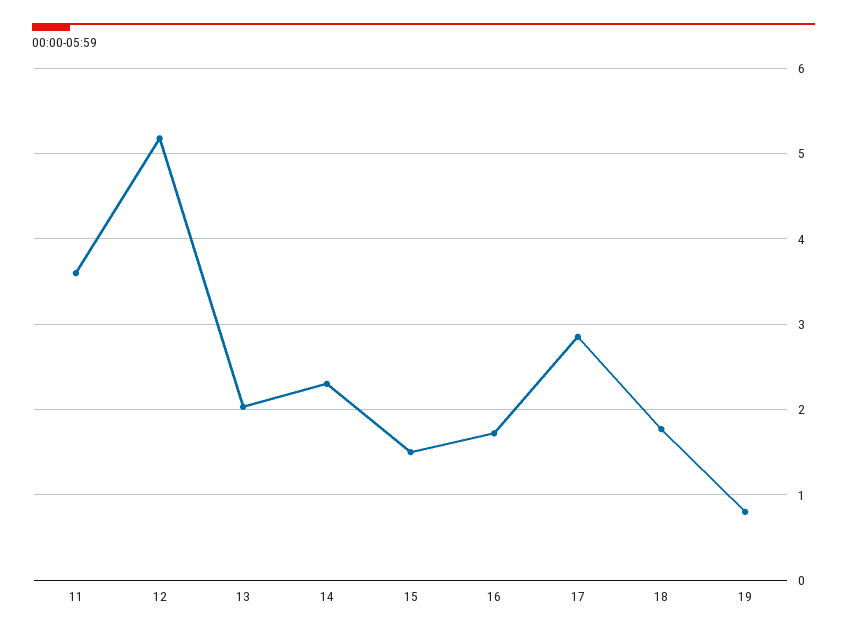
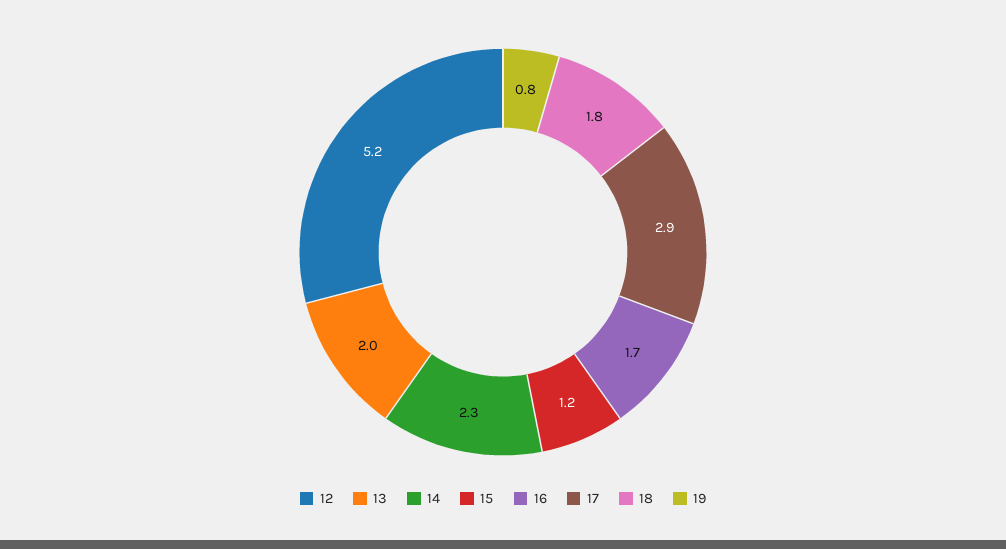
  {
-   "11": 3.6,
    "12": 5.2,
    "13": 2,
    "14": 2.3,
-   "15": 1.5,
+   "15": 1.2,
    "16": 1.7,
    "17": 2.9,
    "18": 1.8,
    "19": 0.8
  }

